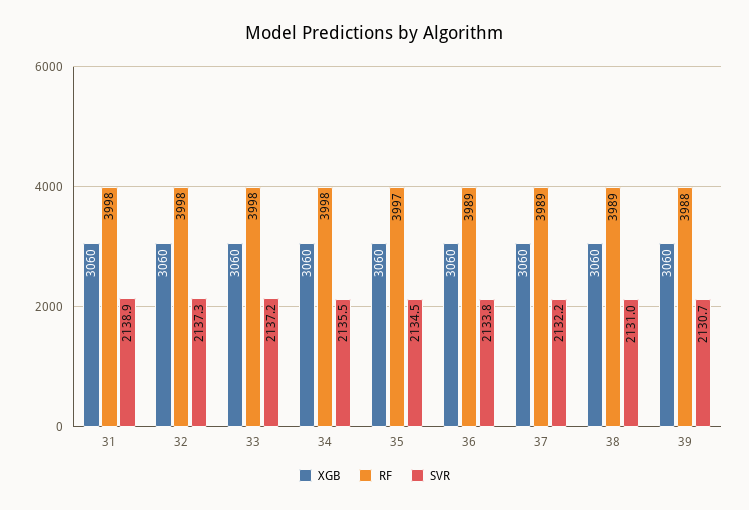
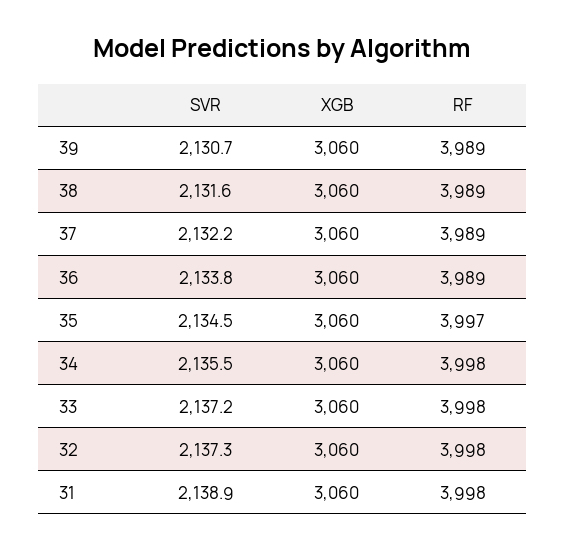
  {
    "XGB": {
      "31": 3060,
      "32": 3060,
      "33": 3060,
      "34": 3060,
      "35": 3060,
      "36": 3060,
      "37": 3060,
      "38": 3060,
      "39": 3060
    },
    "RF": {
      "31": 3998,
      "32": 3998,
      "33": 3998,
      "34": 3998,
      "35": 3997,
      "36": 3989,
      "37": 3989,
      "38": 3989,
-     "39": 3988
+     "39": 3989
    },
    "SVR": {
      "31": 2138.9,
      "32": 2137.3,
      "33": 2137.2,
      "34": 2135.5,
      "35": 2134.5,
      "36": 2133.8,
      "37": 2132.2,
-     "38": 2131,
+     "38": 2131.6,
      "39": 2130.7
    }
  }

